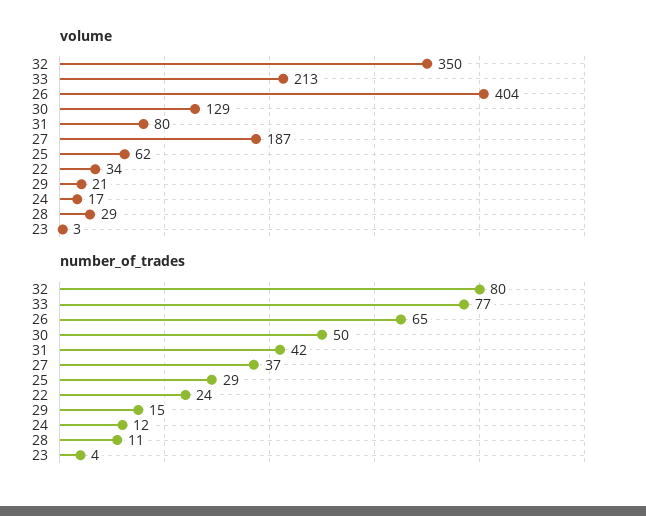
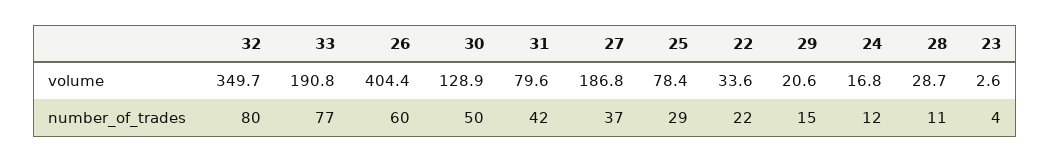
  {
    "volume": {
      "32": 349.7,
-     "33": 213,
+     "33": 190.8,
      "26": 404.4,
      "30": 128.9,
      "31": 79.6,
      "27": 186.8,
-     "25": 62,
+     "25": 78.4,
      "22": 33.6,
      "29": 20.6,
      "24": 16.8,
      "28": 28.7,
      "23": 2.6
    },
    "number_of_trades": {
      "32": 80,
      "33": 77,
-     "26": 65,
+     "26": 60,
      "30": 50,
      "31": 42,
      "27": 37,
      "25": 29,
-     "22": 24,
+     "22": 22,
      "29": 15,
      "24": 12,
      "28": 11,
      "23": 4
    }
  }

